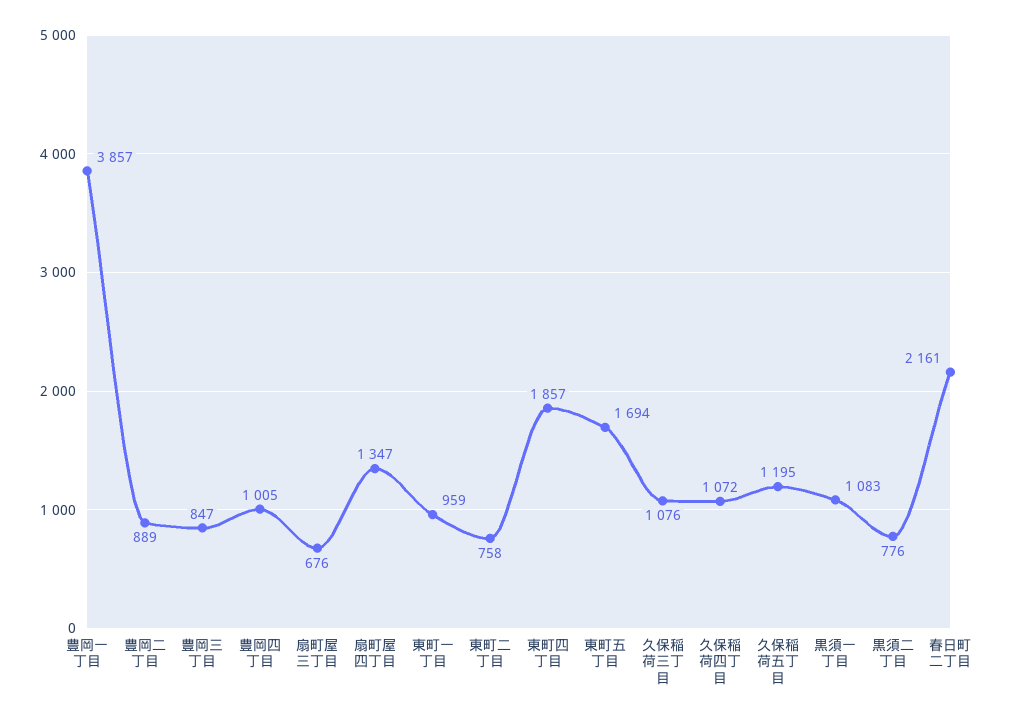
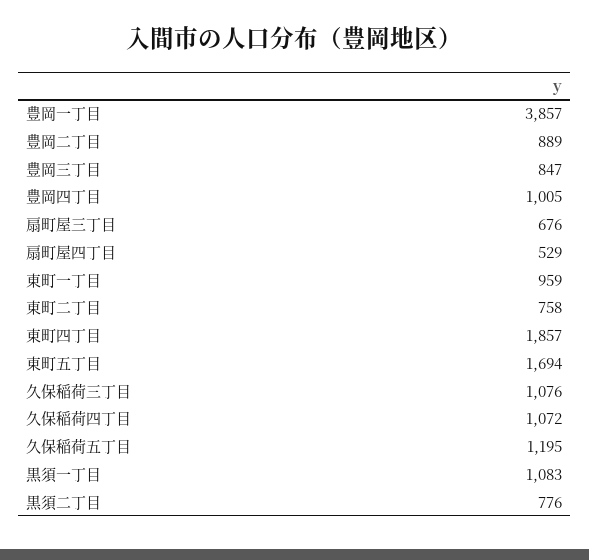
  {
    "豊岡一丁目": 3857,
    "豊岡二丁目": 889,
    "豊岡三丁目": 847,
    "豊岡四丁目": 1005,
    "扇町屋三丁目": 676,
-   "扇町屋四丁目": 1347,
+   "扇町屋四丁目": 529,
    "東町一丁目": 959,
    "東町二丁目": 758,
    "東町四丁目": 1857,
    "東町五丁目": 1694,
    "久保稲荷三丁目": 1076,
    "久保稲荷四丁目": 1072,
    "久保稲荷五丁目": 1195,
    "黒須一丁目": 1083,
-   "黒須二丁目": 776,
+   "黒須二丁目": 776
-   "春日町二丁目": 2161
  }

